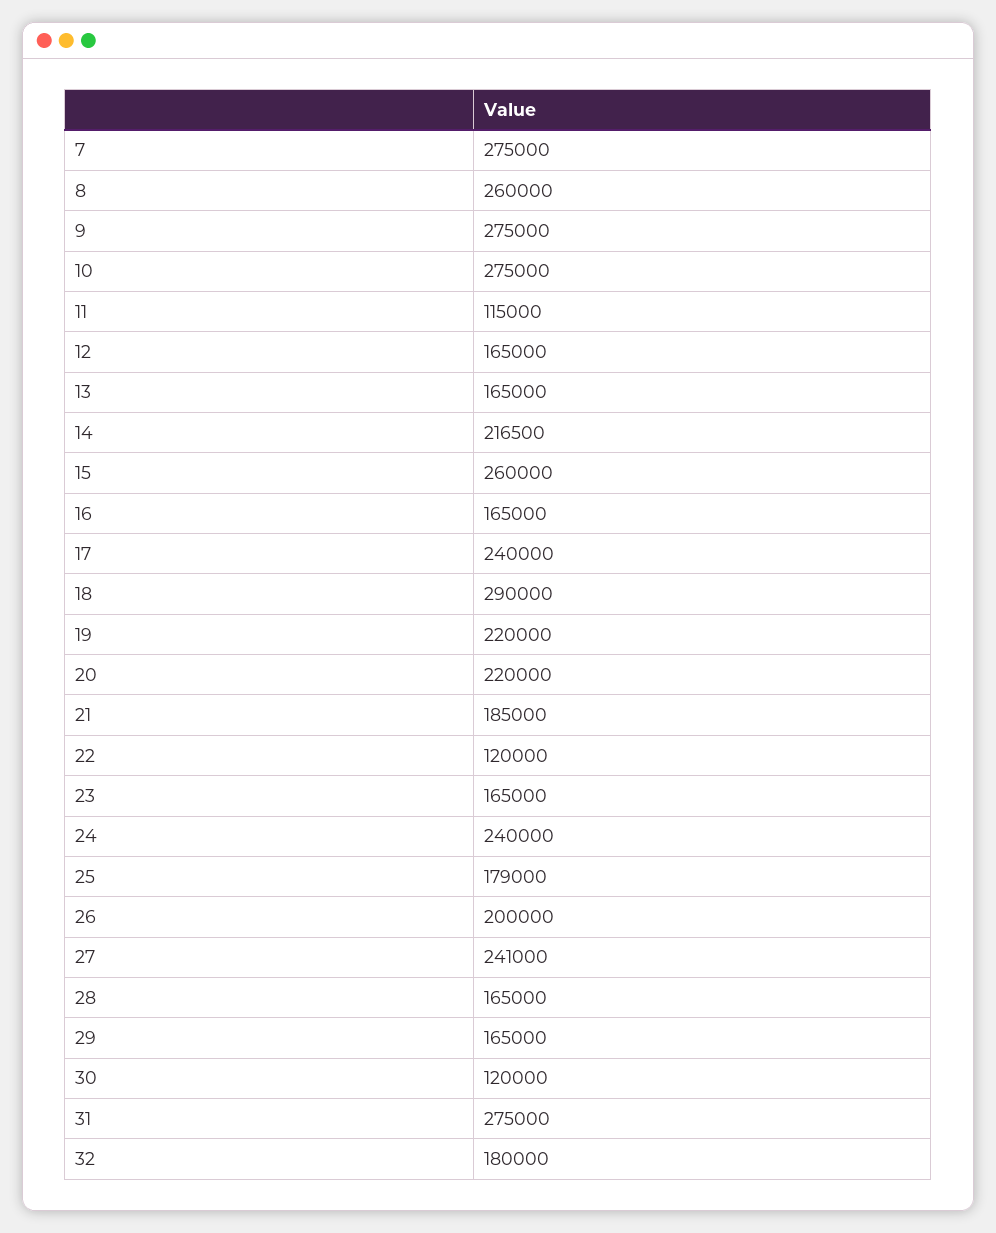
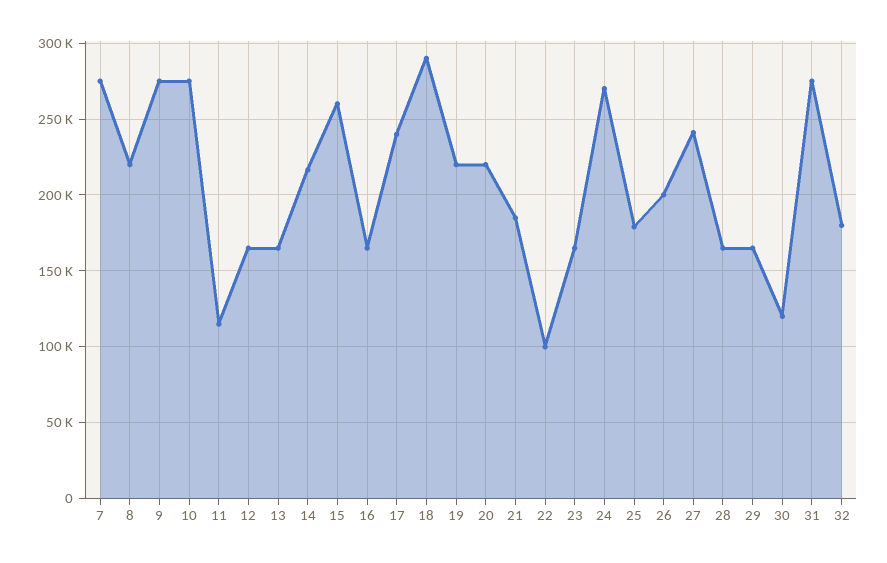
  {
    "7": 275000,
-   "8": 260000,
+   "8": 220000,
    "9": 275000,
    "10": 275000,
    "11": 115000,
    "12": 165000,
    "13": 165000,
    "14": 216500,
    "15": 260000,
    "16": 165000,
    "17": 240000,
    "18": 290000,
    "19": 220000,
    "20": 220000,
    "21": 185000,
-   "22": 120000,
+   "22": 100000,
    "23": 165000,
-   "24": 240000,
+   "24": 270000,
    "25": 179000,
    "26": 200000,
    "27": 241000,
    "28": 165000,
    "29": 165000,
    "30": 120000,
    "31": 275000,
    "32": 180000
  }

